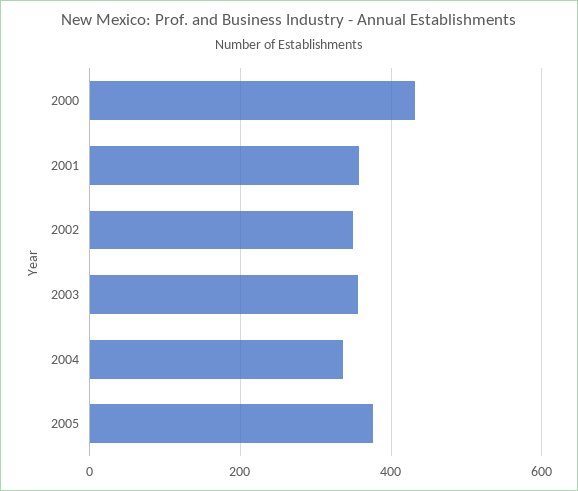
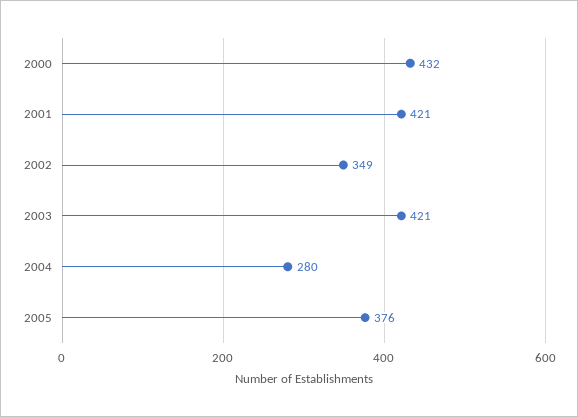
  {
    "2000": 432,
-   "2001": 360,
+   "2001": 421,
    "2002": 349,
-   "2003": 360,
+   "2003": 421,
-   "2004": 340,
+   "2004": 280,
    "2005": 376
  }

